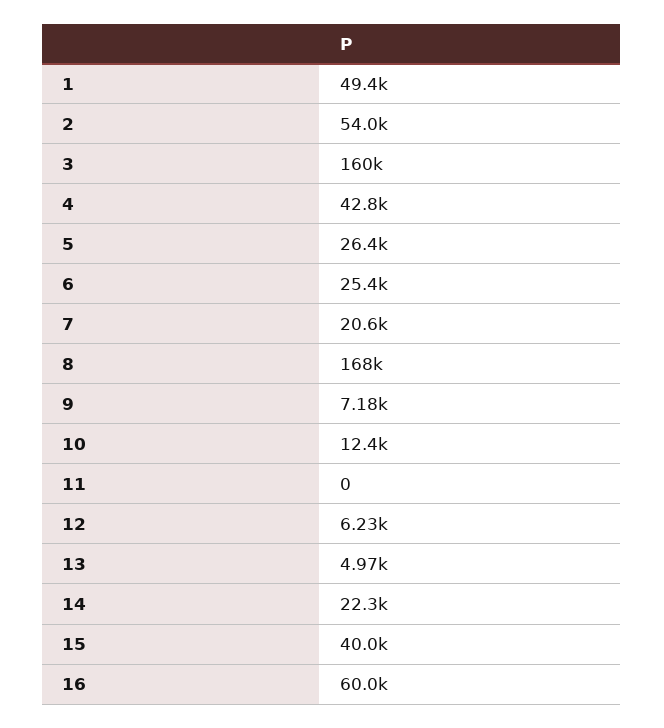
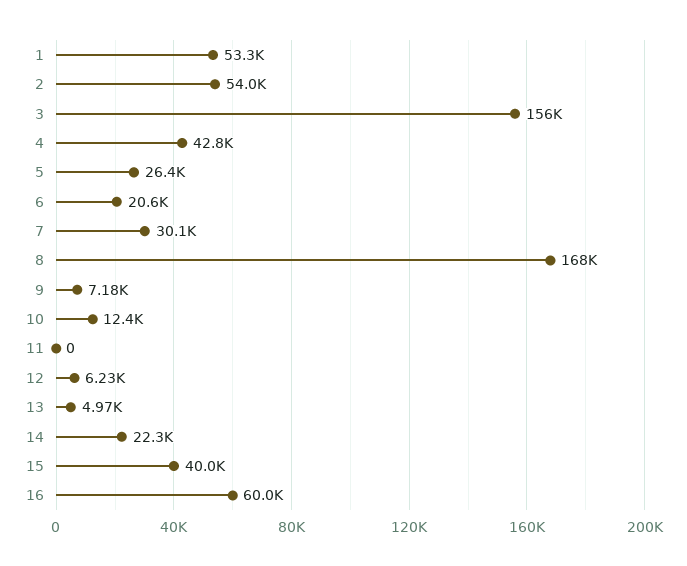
  {
-   "1": 49400,
+   "1": 53300,
    "2": 54000,
-   "3": 160000,
+   "3": 156000,
    "4": 42800,
    "5": 26400,
-   "6": 25400,
+   "6": 20600,
-   "7": 20600,
+   "7": 30100,
    "8": 168000,
    "9": 7180,
    "10": 12400,
    "11": 0,
    "12": 6230,
    "13": 4970,
    "14": 22300,
    "15": 40000,
    "16": 60000
  }

